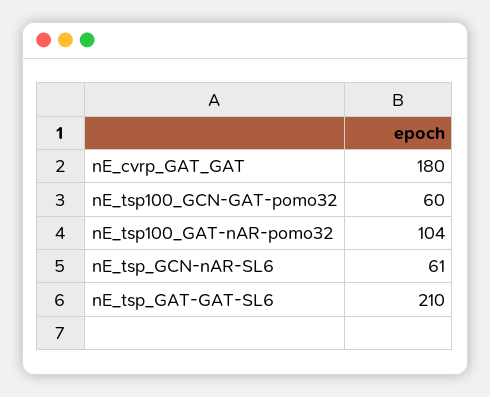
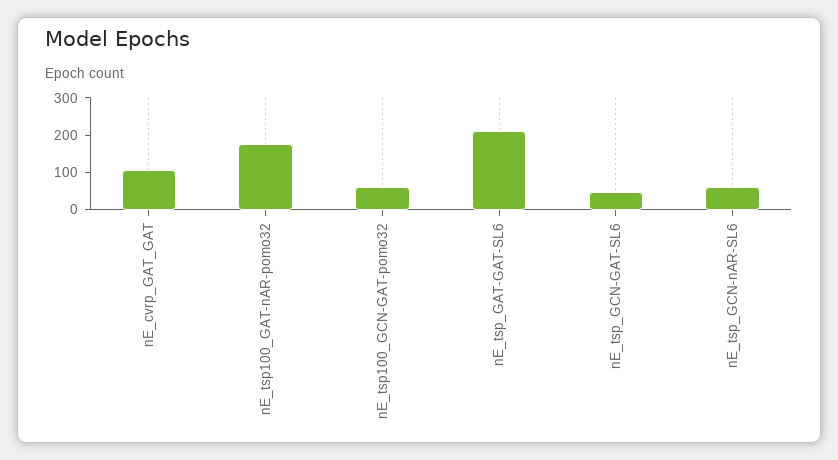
  {
-   "nE_cvrp_GAT_GAT": 180,
+   "nE_cvrp_GAT_GAT": 100,
    "nE_tsp100_GCN-GAT-pomo32": 60,
-   "nE_tsp100_GAT-nAR-pomo32": 104,
+   "nE_tsp100_GAT-nAR-pomo32": 175,
    "nE_tsp_GCN-nAR-SL6": 61,
-   "nE_tsp_GAT-GAT-SL6": 210
+   "nE_tsp_GAT-GAT-SL6": 210,
+   "nE_tsp_GCN-GAT-SL6": 50
  }

